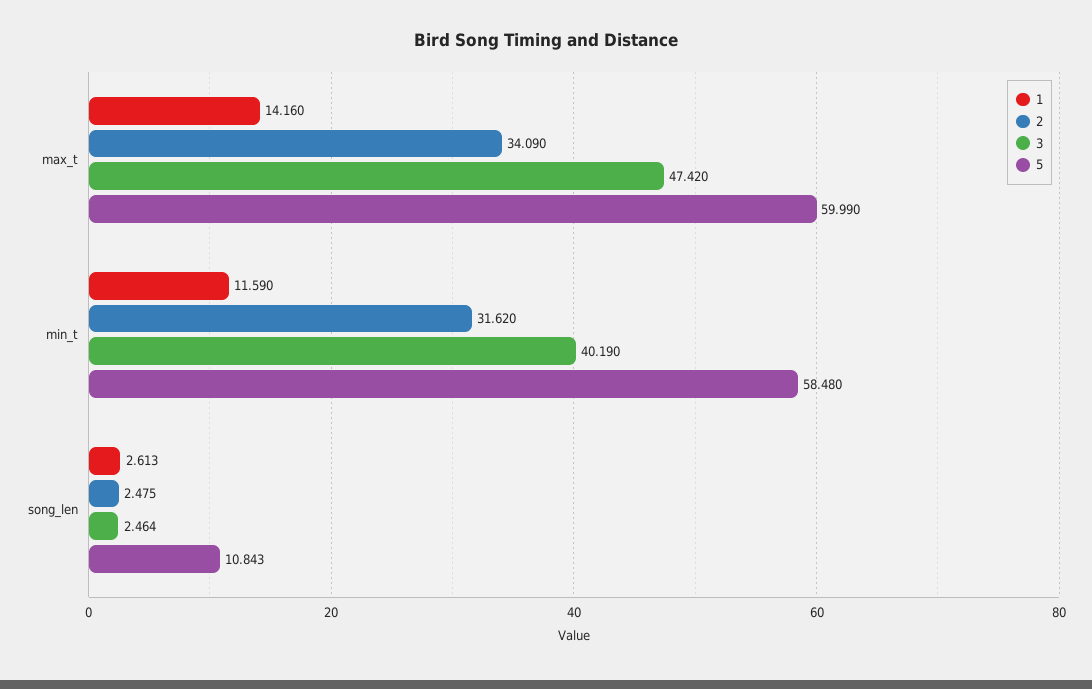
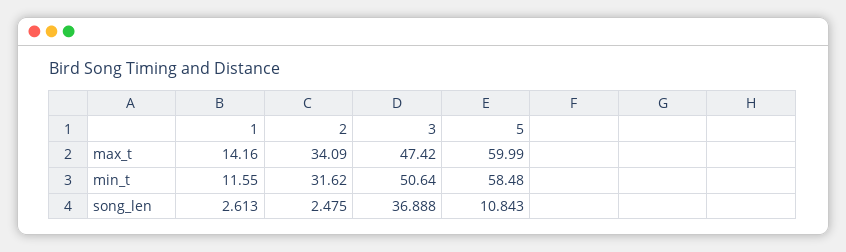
  {
    "1": {
      "max_t": 14.16,
-     "min_t": 11.59,
+     "min_t": 11.55,
      "song_len": 2.613
    },
    "2": {
      "max_t": 34.09,
      "min_t": 31.62,
      "song_len": 2.475
    },
    "3": {
      "max_t": 47.42,
-     "min_t": 40.19,
+     "min_t": 50.64,
-     "song_len": 2.464
+     "song_len": 36.888
    },
    "5": {
      "max_t": 59.99,
      "min_t": 58.48,
      "song_len": 10.843
    }
  }

